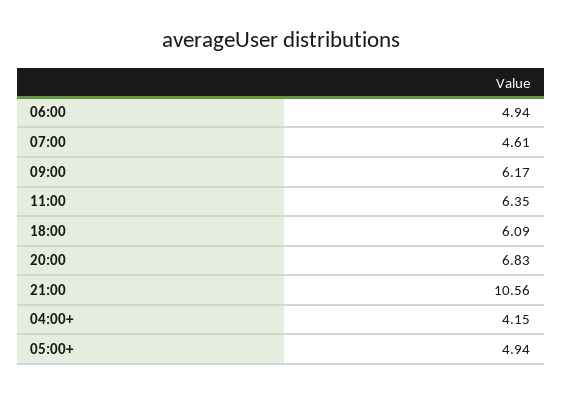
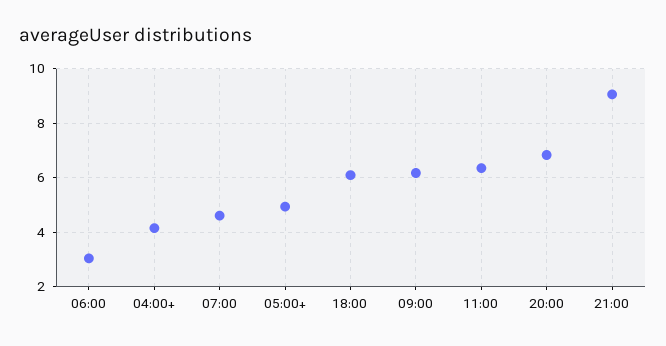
  {
-   "06:00": 4.94,
+   "06:00": 3,
    "07:00": 4.61,
    "09:00": 6.17,
    "11:00": 6.35,
    "18:00": 6.09,
    "20:00": 6.83,
-   "21:00": 10.56,
+   "21:00": 9,
    "04:00+": 4.15,
    "05:00+": 4.94
  }

